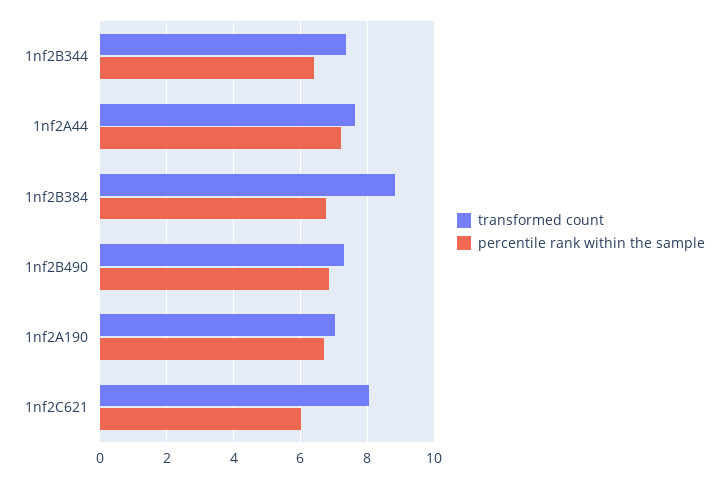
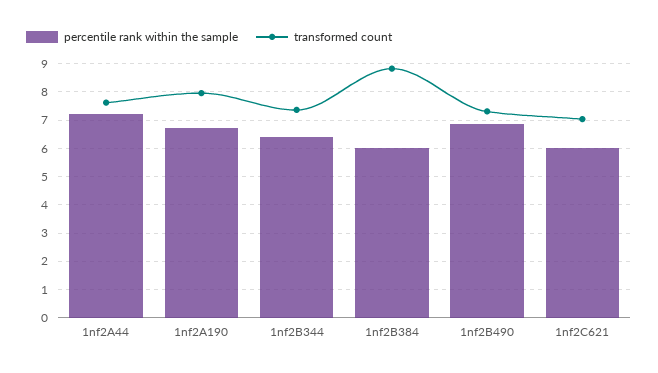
  {
    "transformed count": {
      "1nf2B344": 7.4,
      "1nf2A44": 7.6,
      "1nf2B384": 8.8,
      "1nf2B490": 7.4,
-     "1nf2A190": 7,
+     "1nf2A190": 8,
-     "1nf2C621": 8
+     "1nf2C621": 7
    },
    "percentile rank within the sample": {
      "1nf2B344": 6.4,
      "1nf2A44": 7.2,
-     "1nf2B384": 6.8,
+     "1nf2B384": 6,
      "1nf2B490": 6.8,
      "1nf2A190": 6.8,
      "1nf2C621": 6
    }
  }

